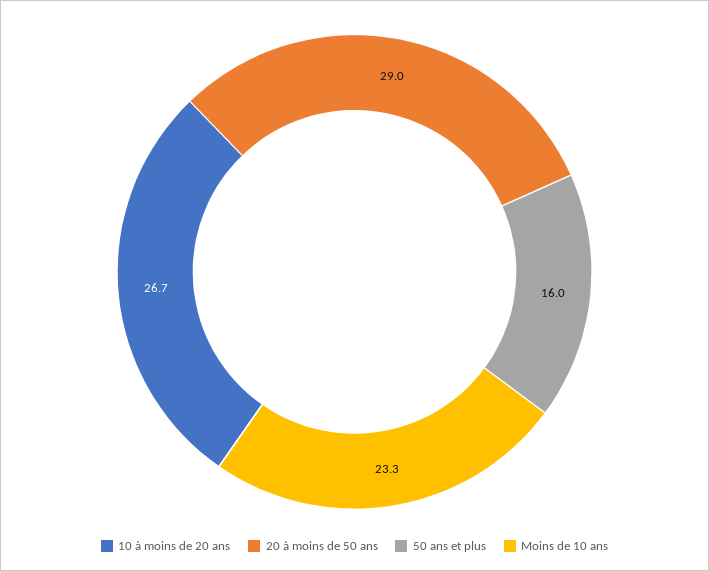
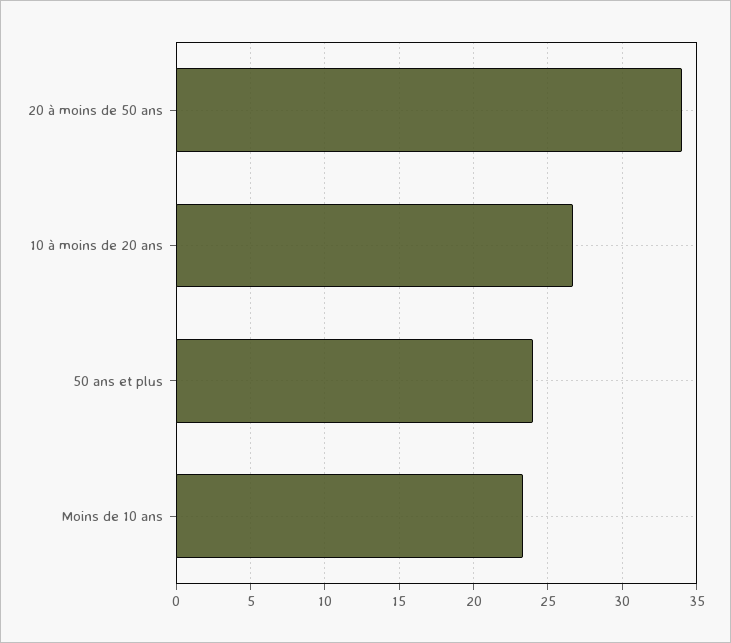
  {
    "10 à moins de 20 ans": 26.7,
-   "20 à moins de 50 ans": 29,
+   "20 à moins de 50 ans": 34,
-   "50 ans et plus": 16,
+   "50 ans et plus": 24,
    "Moins de 10 ans": 23.3
  }

